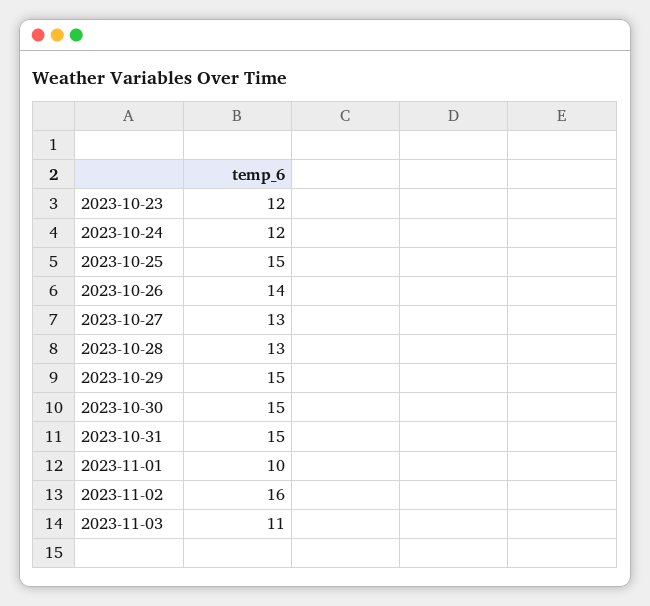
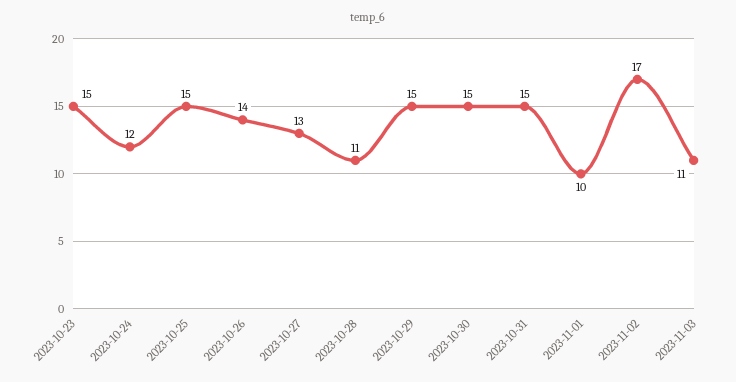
  {
-   "2023-10-23": 12,
+   "2023-10-23": 15,
    "2023-10-24": 12,
    "2023-10-25": 15,
    "2023-10-26": 14,
    "2023-10-27": 13,
-   "2023-10-28": 13,
+   "2023-10-28": 11,
    "2023-10-29": 15,
    "2023-10-30": 15,
    "2023-10-31": 15,
    "2023-11-01": 10,
-   "2023-11-02": 16,
+   "2023-11-02": 17,
    "2023-11-03": 11
  }

